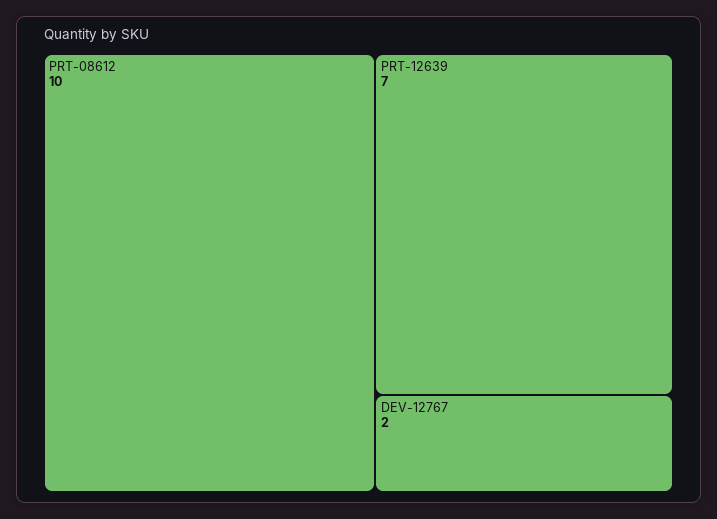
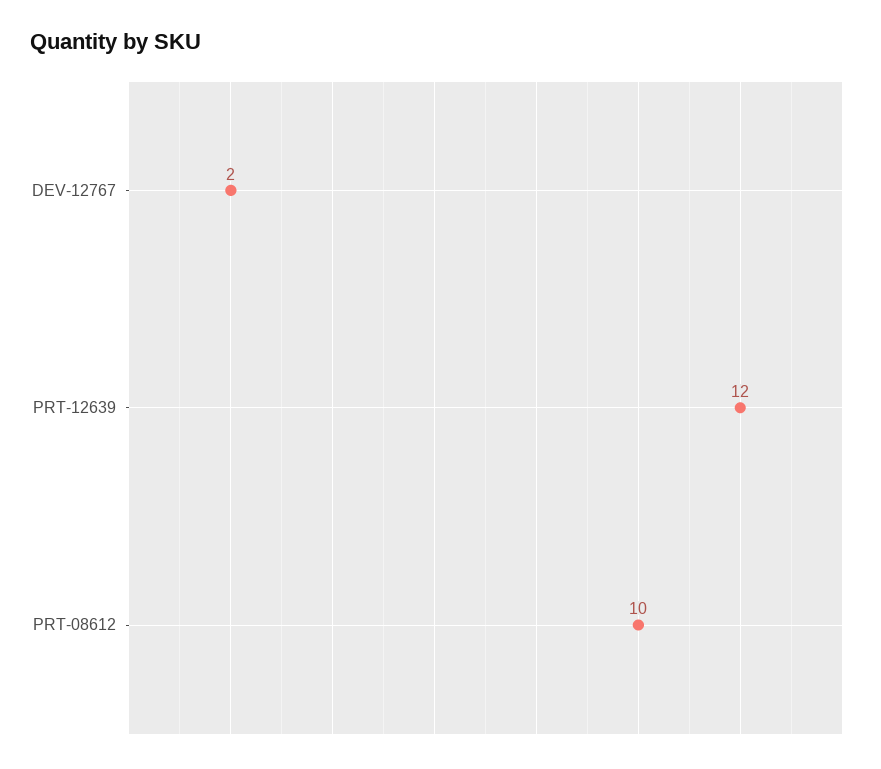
  {
    "PRT-08612": 10,
-   "PRT-12639": 7,
+   "PRT-12639": 12,
    "DEV-12767": 2
  }

